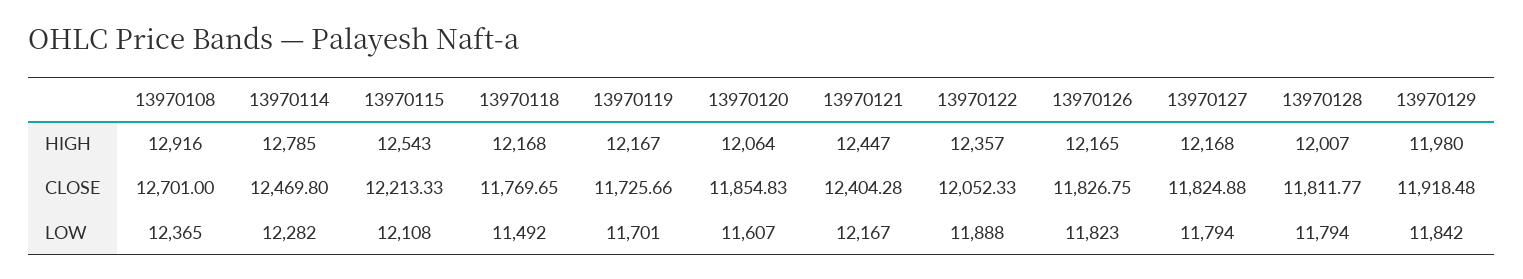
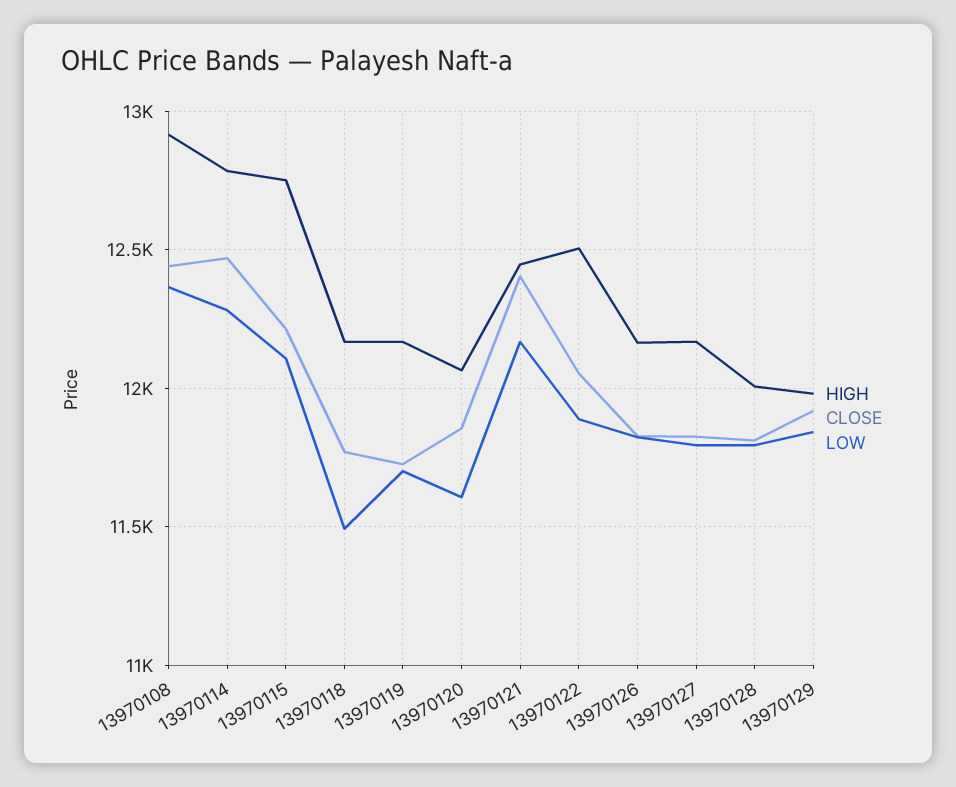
  {
    "HIGH": {
      "13970108": 12916,
      "13970114": 12785,
-     "13970115": 12543,
+     "13970115": 12750,
      "13970118": 12168,
      "13970119": 12167,
      "13970120": 12064,
      "13970121": 12447,
-     "13970122": 12357,
+     "13970122": 12500,
      "13970126": 12165,
      "13970127": 12168,
      "13970128": 12007,
      "13970129": 11980
    },
    "CLOSE": {
-     "13970108": 12701,
+     "13970108": 12450,
      "13970114": 12469.8,
      "13970115": 12213.33,
      "13970118": 11769.65,
      "13970119": 11725.66,
      "13970120": 11854.83,
      "13970121": 12404.28,
      "13970122": 12052.33,
      "13970126": 11826.75,
      "13970127": 11824.88,
      "13970128": 11811.77,
      "13970129": 11918.48
    },
    "LOW": {
      "13970108": 12365,
      "13970114": 12282,
      "13970115": 12108,
      "13970118": 11492,
      "13970119": 11701,
      "13970120": 11607,
      "13970121": 12167,
      "13970122": 11888,
      "13970126": 11823,
      "13970127": 11794,
      "13970128": 11794,
      "13970129": 11842
    }
  }

